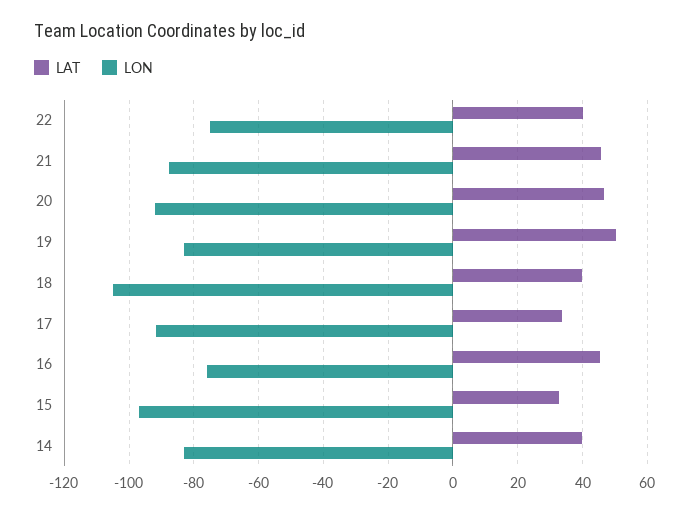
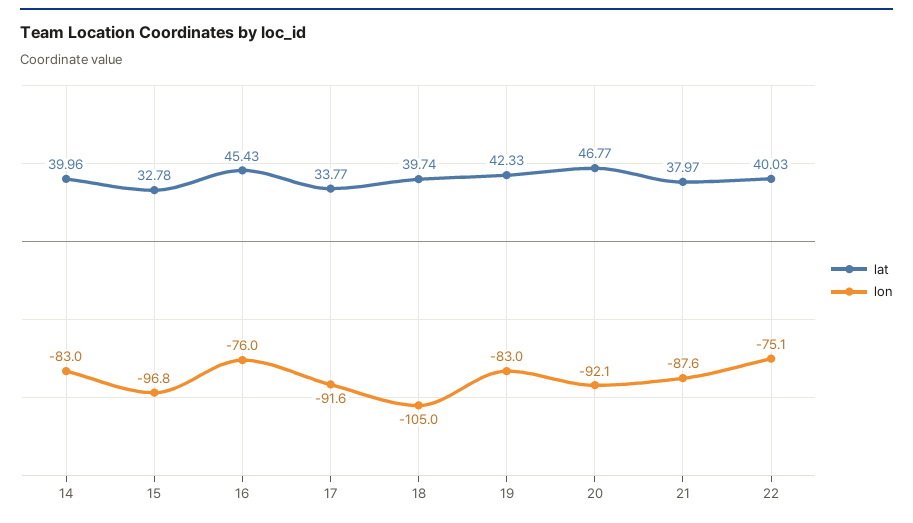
  {
    "LAT": {
      "22": 40.03,
-     "21": 46,
+     "21": 37.97,
      "20": 46.77,
-     "19": 50,
+     "19": 42.33,
      "18": 39.74,
      "17": 33.77,
      "16": 45.43,
      "15": 32.78,
      "14": 39.96
    },
    "LON": {
      "22": -75.1,
      "21": -87.6,
      "20": -92.1,
      "19": -83,
      "18": -105,
      "17": -91.6,
      "16": -76,
      "15": -96.8,
      "14": -83
    }
  }

